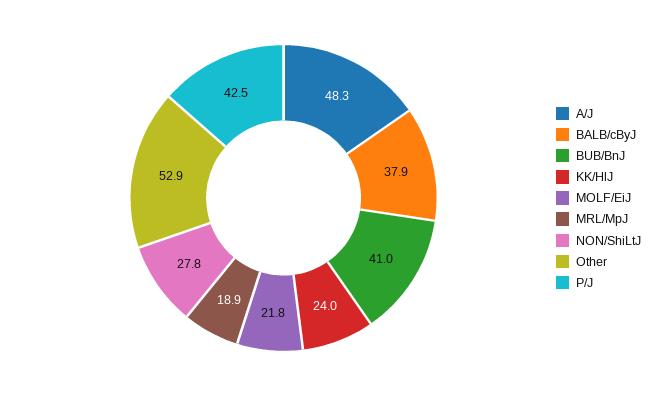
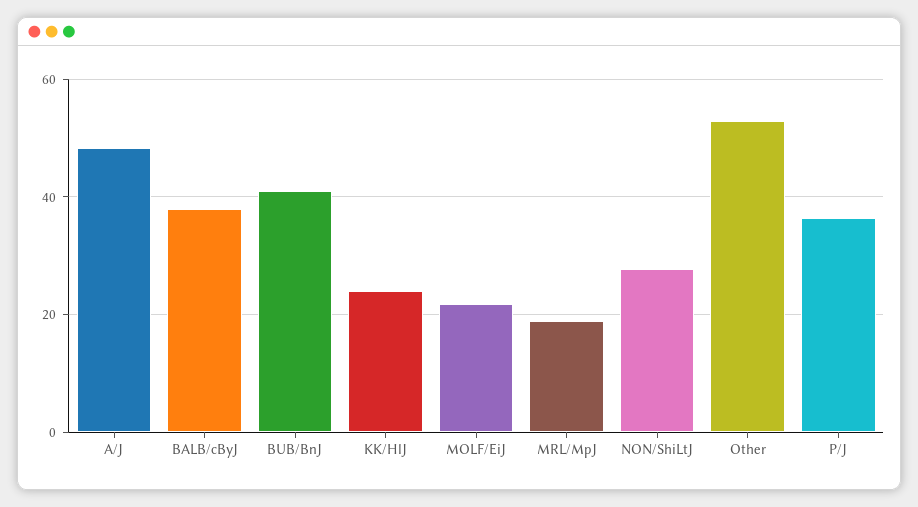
  {
    "A/J": 48.3,
    "BALB/cByJ": 37.9,
    "BUB/BnJ": 41,
    "KK/HlJ": 24,
    "MOLF/EiJ": 21.8,
    "MRL/MpJ": 18.9,
    "NON/ShiLtJ": 27.8,
    "Other": 52.9,
-   "P/J": 42.5
+   "P/J": 36
  }

